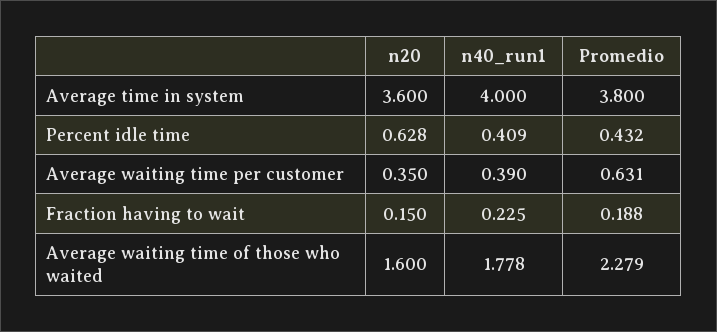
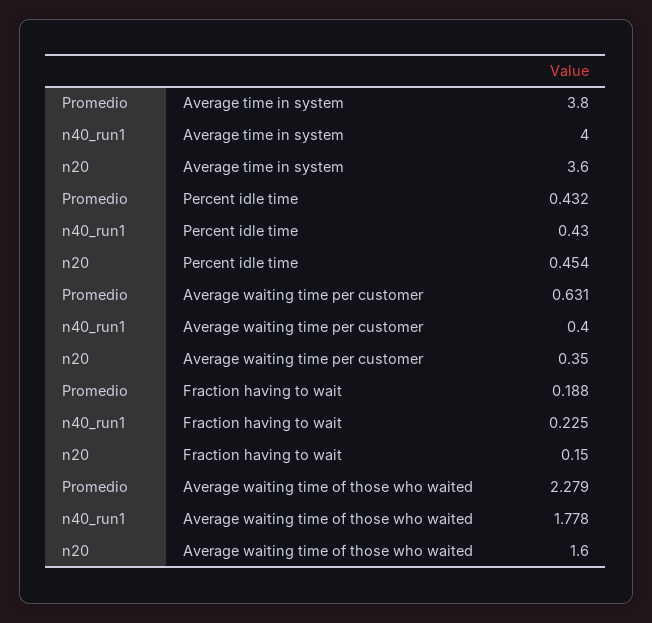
  {
    "n20": {
      "Average time in system": 3.6,
-     "Percent idle time": 0.628,
+     "Percent idle time": 0.454,
      "Average waiting time per customer": 0.35,
      "Fraction having to wait": 0.15,
      "Average waiting time of those who waited": 1.6
    },
    "n40_run1": {
      "Average time in system": 4,
-     "Percent idle time": 0.409,
+     "Percent idle time": 0.43,
-     "Average waiting time per customer": 0.39,
+     "Average waiting time per customer": 0.4,
      "Fraction having to wait": 0.225,
      "Average waiting time of those who waited": 1.778
    },
    "Promedio": {
      "Average time in system": 3.8,
      "Percent idle time": 0.432,
      "Average waiting time per customer": 0.631,
      "Fraction having to wait": 0.188,
      "Average waiting time of those who waited": 2.279
    }
  }

